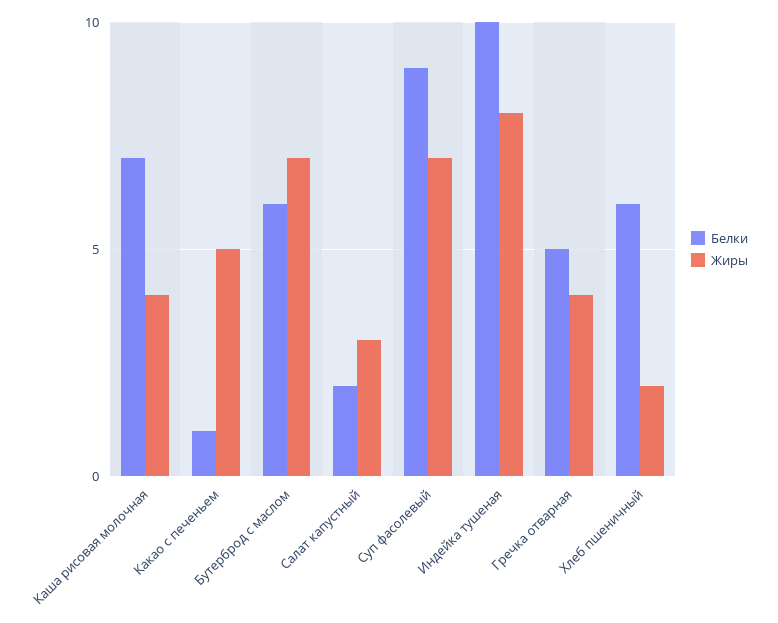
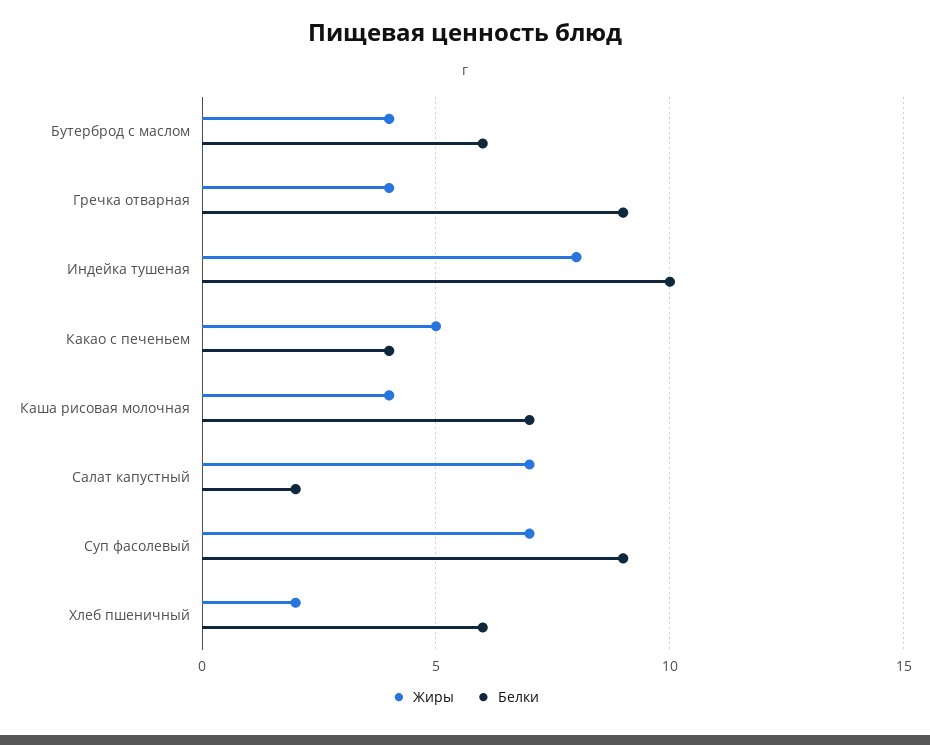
  {
    "Белки": {
      "Каша рисовая молочная": 7,
-     "Какао с печеньем": 1,
+     "Какао с печеньем": 4,
      "Бутерброд с маслом": 6,
      "Салат капустный": 2,
      "Суп фасолевый": 9,
      "Индейка тушеная": 10,
-     "Гречка отварная": 5,
+     "Гречка отварная": 9,
      "Хлеб пшеничный": 6
    },
    "Жиры": {
      "Каша рисовая молочная": 4,
      "Какао с печеньем": 5,
-     "Бутерброд с маслом": 7,
+     "Бутерброд с маслом": 4,
-     "Салат капустный": 3,
+     "Салат капустный": 7,
      "Суп фасолевый": 7,
      "Индейка тушеная": 8,
      "Гречка отварная": 4,
      "Хлеб пшеничный": 2
    }
  }

